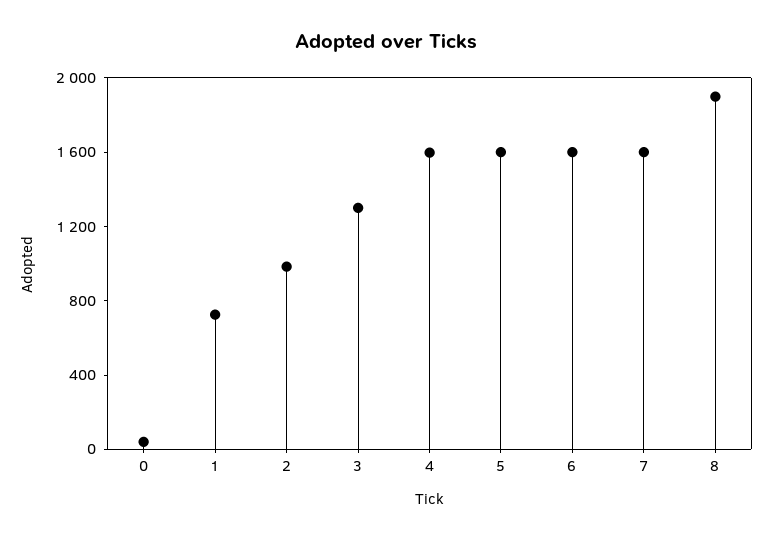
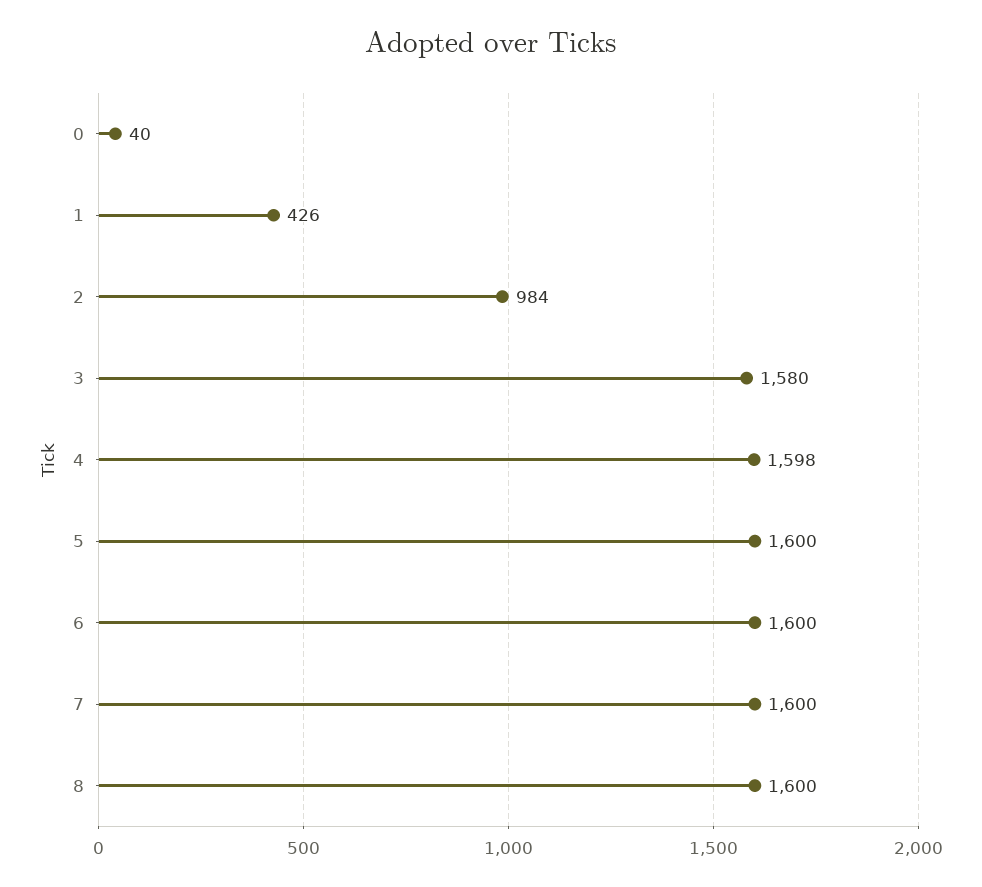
  {
    "0": 40,
-   "1": 700,
+   "1": 426,
    "2": 984,
-   "3": 1300,
+   "3": 1580,
    "4": 1598,
    "5": 1600,
    "6": 1600,
    "7": 1600,
-   "8": 1900
+   "8": 1600
  }

